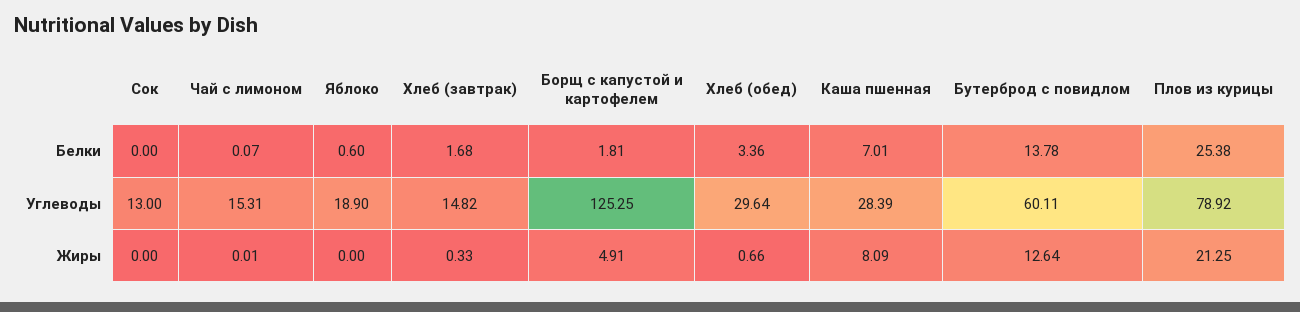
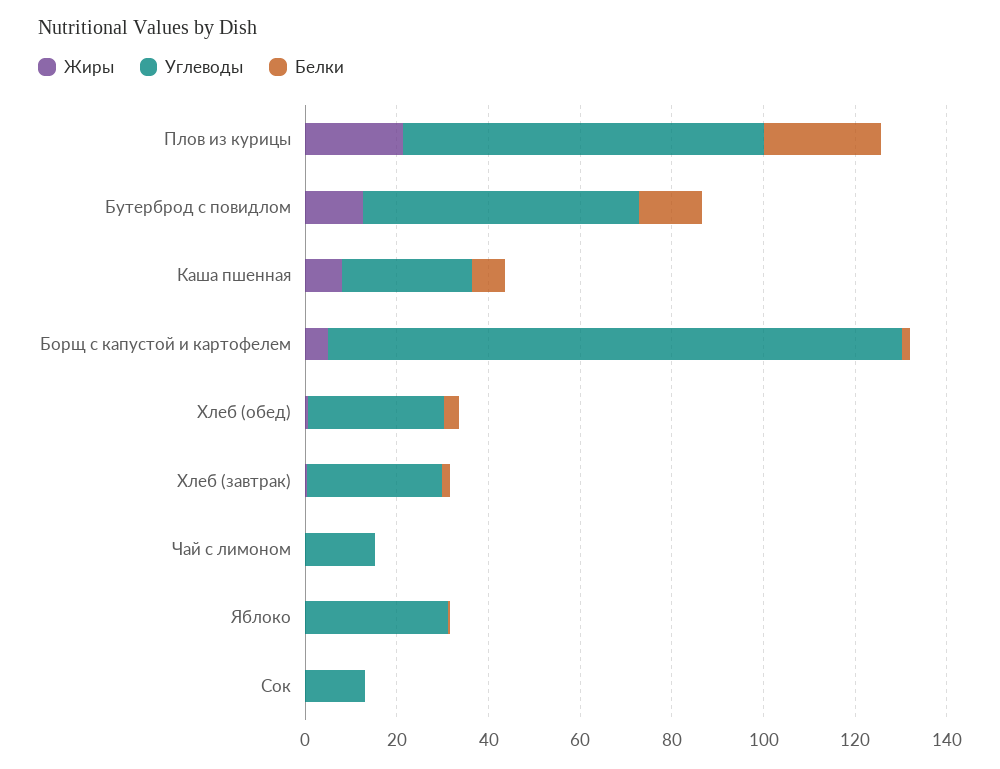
  {
    "Белки": {
      "Сок": 0,
      "Чай с лимоном": 0.07,
      "Яблоко": 0.6,
      "Хлеб (завтрак)": 1.68,
      "Борщ с капустой и картофелем": 1.81,
      "Хлеб (обед)": 3.36,
      "Каша пшенная": 7.01,
      "Бутерброд с повидлом": 13.78,
      "Плов из курицы": 25.38
    },
    "Углеводы": {
      "Сок": 13,
      "Чай с лимоном": 15.31,
-     "Яблоко": 18.9,
+     "Яблоко": 30,
-     "Хлеб (завтрак)": 14.82,
+     "Хлеб (завтрак)": 30,
      "Борщ с капустой и картофелем": 125.25,
      "Хлеб (обед)": 29.64,
      "Каша пшенная": 28.39,
      "Бутерброд с повидлом": 60.11,
      "Плов из курицы": 78.92
    },
    "Жиры": {
      "Сок": 0,
      "Чай с лимоном": 0.01,
      "Яблоко": 0,
      "Хлеб (завтрак)": 0.33,
      "Борщ с капустой и картофелем": 4.91,
      "Хлеб (обед)": 0.66,
      "Каша пшенная": 8.09,
      "Бутерброд с повидлом": 12.64,
      "Плов из курицы": 21.25
    }
  }

